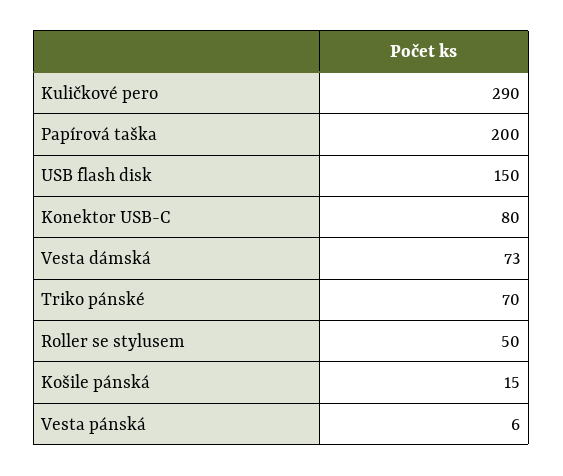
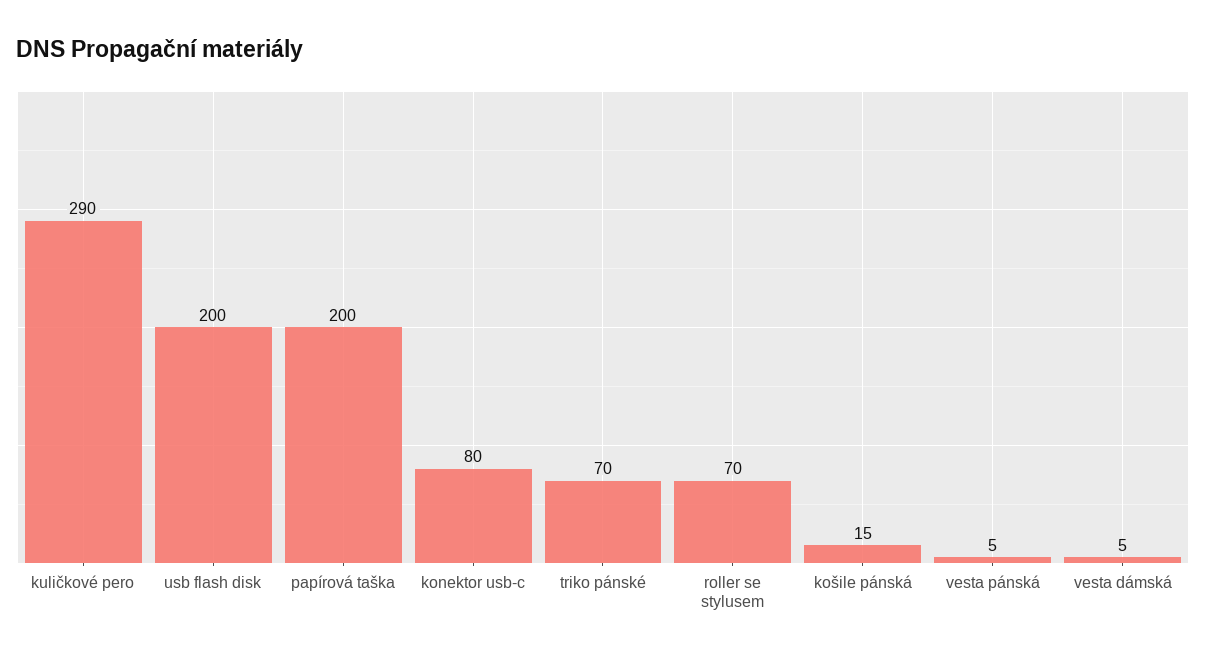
  {
    "Kuličkové pero": 290,
    "Papírová taška": 200,
-   "USB flash disk": 150,
+   "USB flash disk": 200,
    "Konektor USB-C": 80,
-   "Vesta dámská": 73,
+   "Vesta dámská": 5,
    "Triko pánské": 70,
-   "Roller se stylusem": 50,
+   "Roller se stylusem": 70,
    "Košile pánská": 15,
-   "Vesta pánská": 6
+   "Vesta pánská": 5
  }

